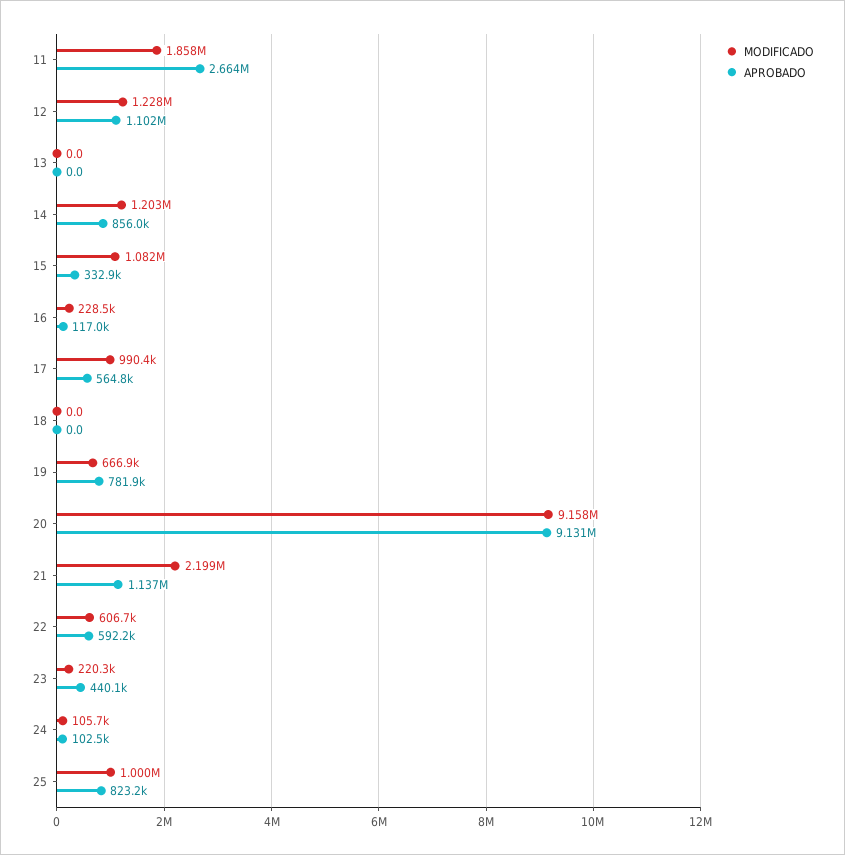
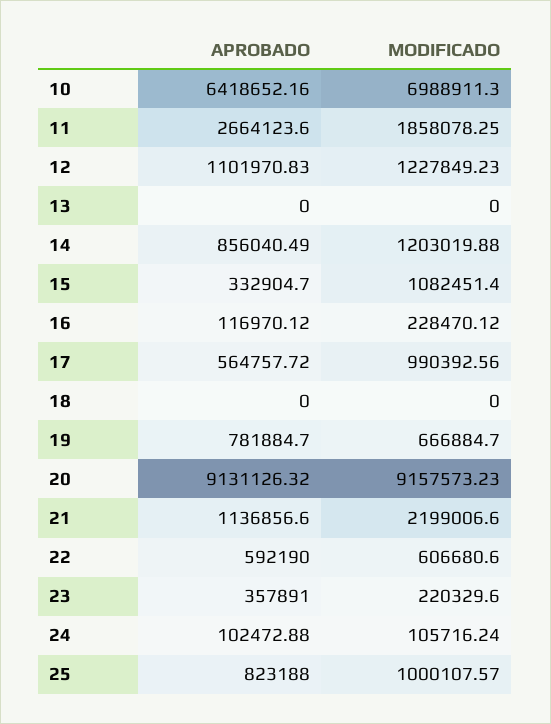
  {
    "MODIFICADO": {
      "11": 1858078.25,
      "12": 1227849.23,
      "13": 0,
      "14": 1203019.88,
      "15": 1082451.4,
      "16": 228470.12,
      "17": 990392.56,
      "18": 0,
      "19": 666884.7,
      "20": 9157573.23,
      "21": 2199006.6,
      "22": 606680.6,
      "23": 220329.6,
      "24": 105716.24,
-     "25": 1000107.57
+     "25": 1000107.57,
+     "10": 6988911.3
    },
    "APROBADO": {
      "11": 2664123.6,
      "12": 1101970.83,
      "13": 0,
      "14": 856040.49,
      "15": 332904.7,
      "16": 116970.12,
      "17": 564757.72,
      "18": 0,
      "19": 781884.7,
      "20": 9131126.32,
      "21": 1136856.6,
      "22": 592190,
-     "23": 440100,
+     "23": 357891,
      "24": 102472.88,
-     "25": 823188
+     "25": 823188,
+     "10": 6418652.16
    }
  }

